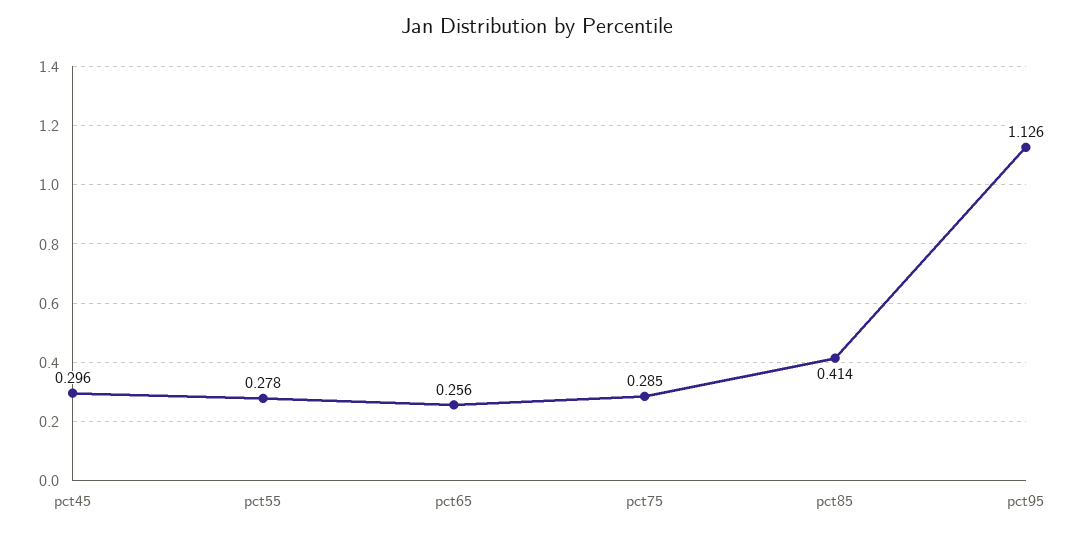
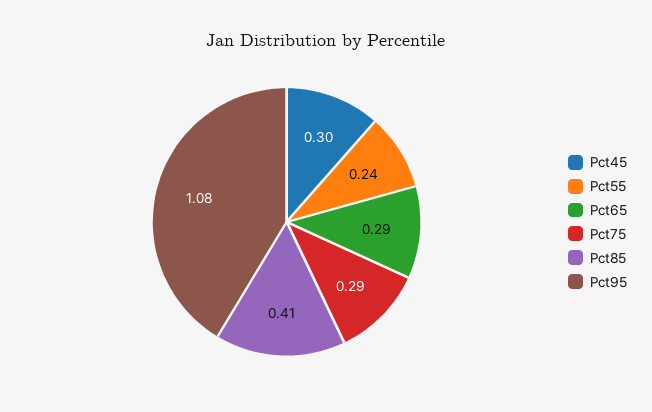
  {
    "pct45": 0.296,
-   "pct55": 0.278,
+   "pct55": 0.24,
-   "pct65": 0.256,
+   "pct65": 0.29,
    "pct75": 0.285,
    "pct85": 0.414,
-   "pct95": 1.126
+   "pct95": 1.08
  }

